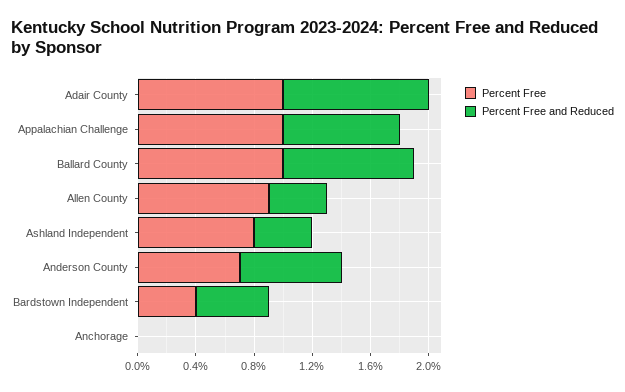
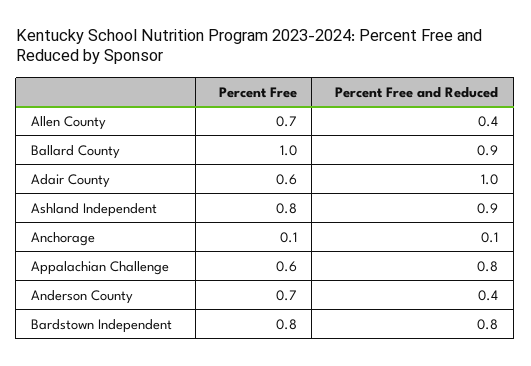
  {
    "Percent Free": {
-     "Adair County": 1,
+     "Adair County": 0.6,
-     "Appalachian Challenge": 1,
+     "Appalachian Challenge": 0.6,
      "Ballard County": 1,
-     "Allen County": 0.9,
+     "Allen County": 0.7,
      "Ashland Independent": 0.8,
      "Anderson County": 0.7,
-     "Bardstown Independent": 0.4,
+     "Bardstown Independent": 0.8,
-     "Anchorage": 0
+     "Anchorage": 0.1
    },
    "Percent Free and Reduced": {
      "Adair County": 1,
      "Appalachian Challenge": 0.8,
      "Ballard County": 0.9,
      "Allen County": 0.4,
-     "Ashland Independent": 0.4,
+     "Ashland Independent": 0.9,
-     "Anderson County": 0.7,
+     "Anderson County": 0.4,
-     "Bardstown Independent": 0.5,
+     "Bardstown Independent": 0.8,
-     "Anchorage": 0
+     "Anchorage": 0.1
    }
  }

